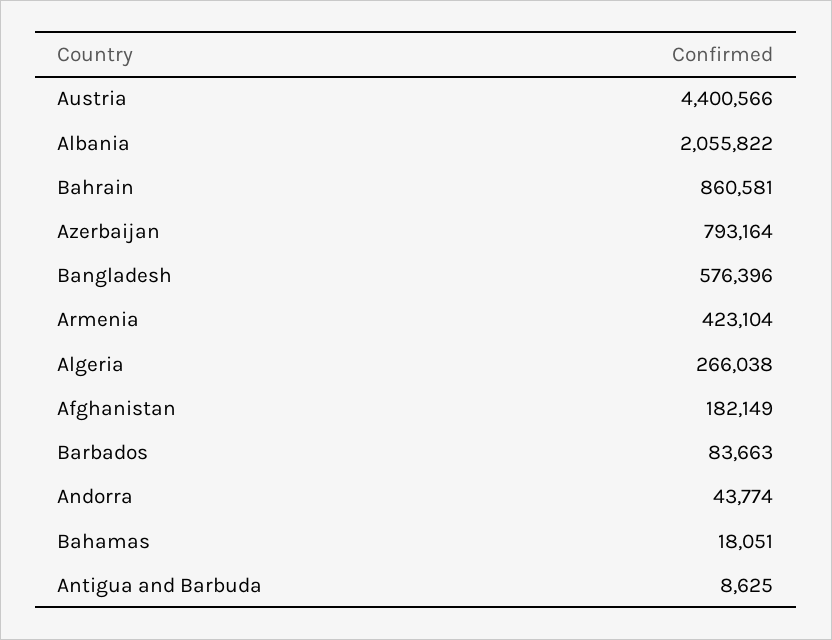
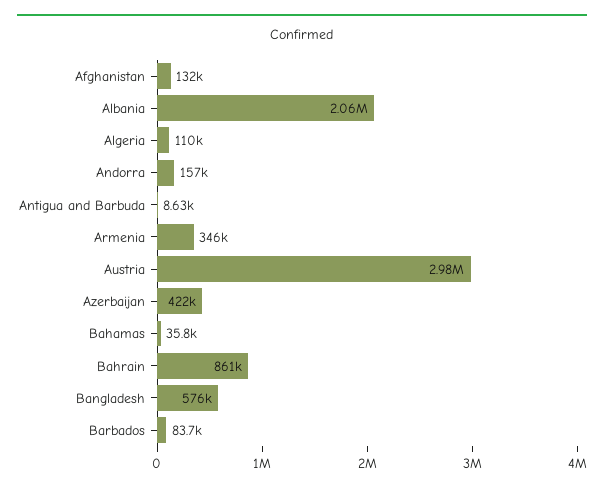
  {
-   "Austria": 4400566,
+   "Austria": 2980000,
    "Albania": 2055822,
    "Bahrain": 860581,
-   "Azerbaijan": 793164,
+   "Azerbaijan": 422000,
    "Bangladesh": 576396,
-   "Armenia": 423104,
+   "Armenia": 346000,
-   "Algeria": 266038,
+   "Algeria": 110000,
-   "Afghanistan": 182149,
+   "Afghanistan": 132000,
    "Barbados": 83663,
-   "Andorra": 43774,
+   "Andorra": 157000,
-   "Bahamas": 18051,
+   "Bahamas": 35800,
    "Antigua and Barbuda": 8625
  }

